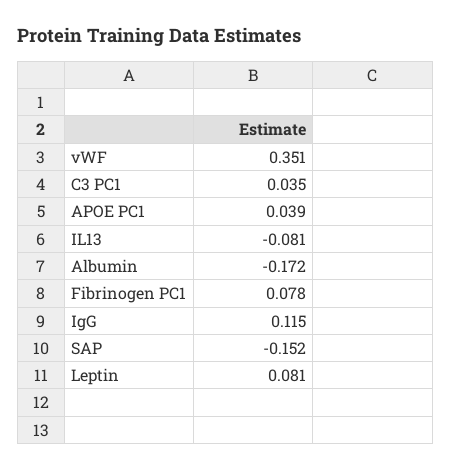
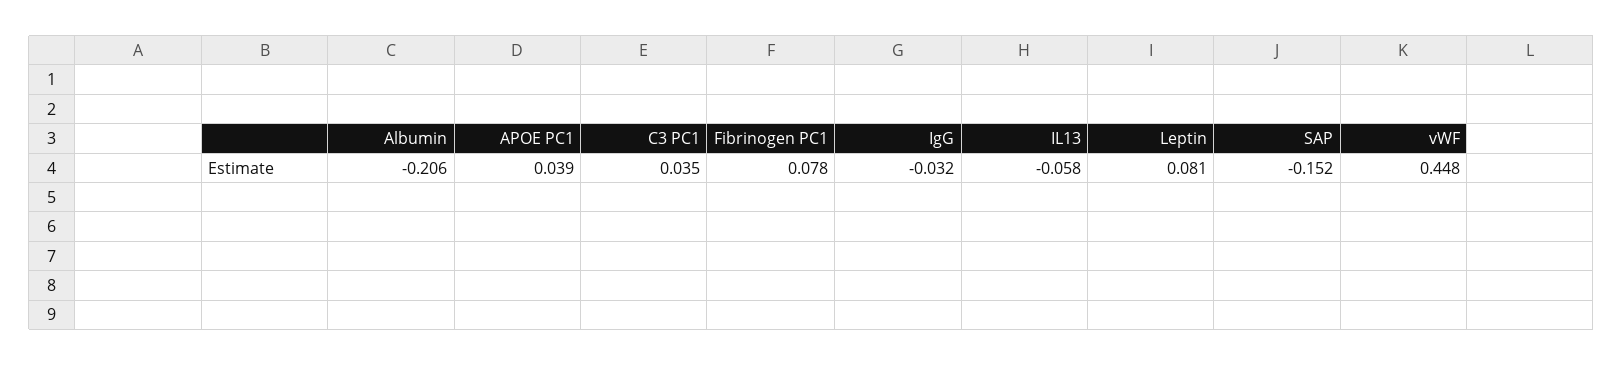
  {
-   "vWF": 0.351,
+   "vWF": 0.448,
    "C3 PC1": 0.035,
    "APOE PC1": 0.039,
-   "IL13": -0.081,
+   "IL13": -0.058,
-   "Albumin": -0.172,
+   "Albumin": -0.206,
    "Fibrinogen PC1": 0.078,
-   "IgG": 0.115,
+   "IgG": -0.032,
    "SAP": -0.152,
    "Leptin": 0.081
  }

